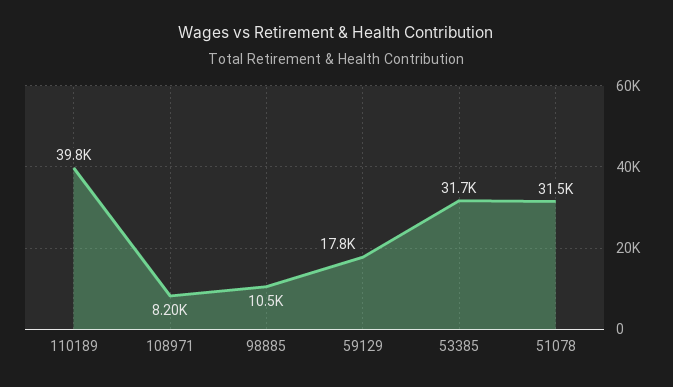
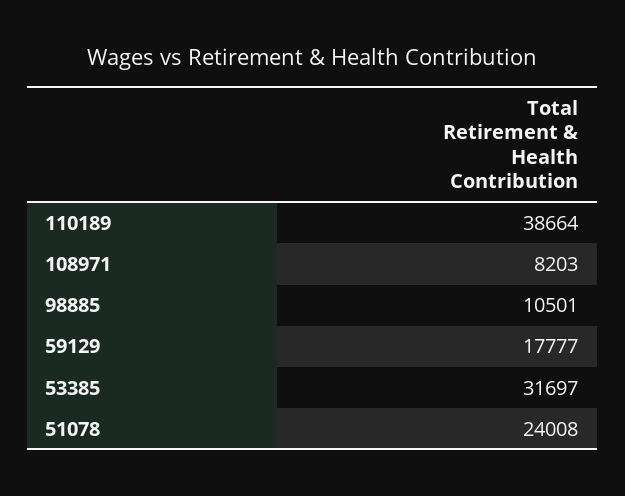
  {
-   "110189": 39800,
+   "110189": 38664,
    "108971": 8203,
    "98885": 10501,
    "59129": 17777,
    "53385": 31697,
-   "51078": 31500
+   "51078": 24008
  }

